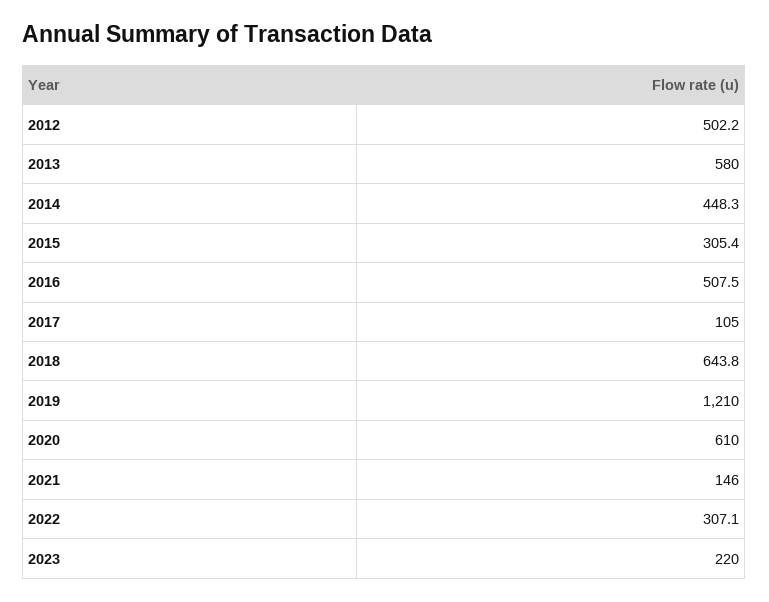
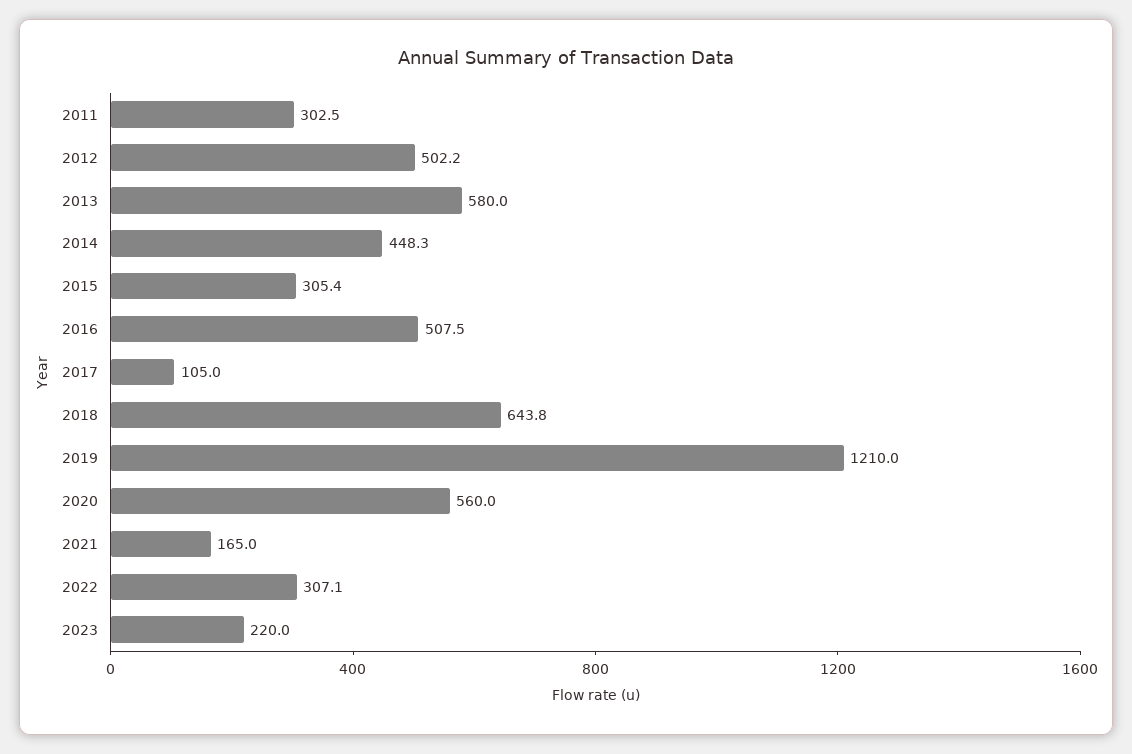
  {
    "2012": 502.2,
    "2013": 580,
    "2014": 448.3,
    "2015": 305.4,
    "2016": 507.5,
    "2017": 105,
    "2018": 643.8,
    "2019": 1210,
-   "2020": 610,
+   "2020": 560,
-   "2021": 146,
+   "2021": 165,
    "2022": 307.1,
-   "2023": 220
+   "2023": 220,
+   "2011": 302.5
  }

